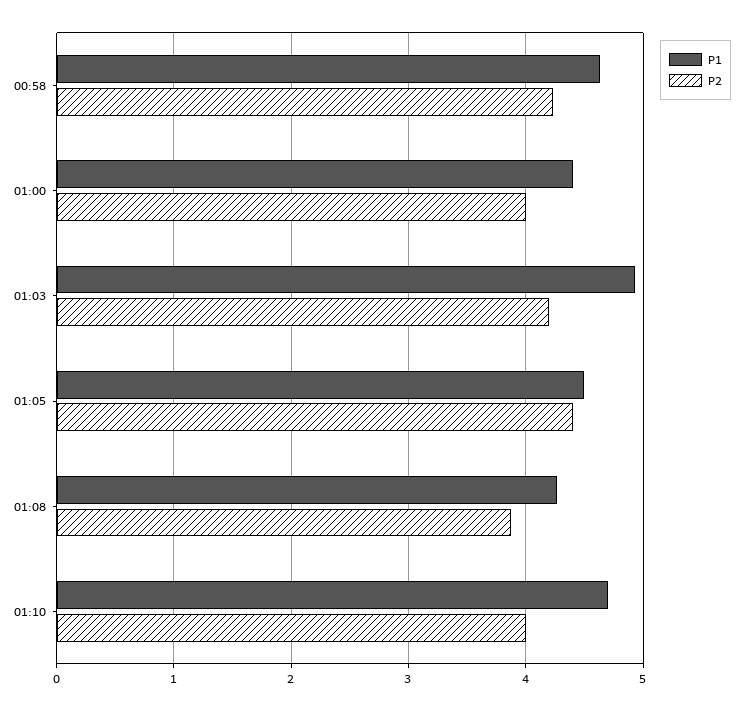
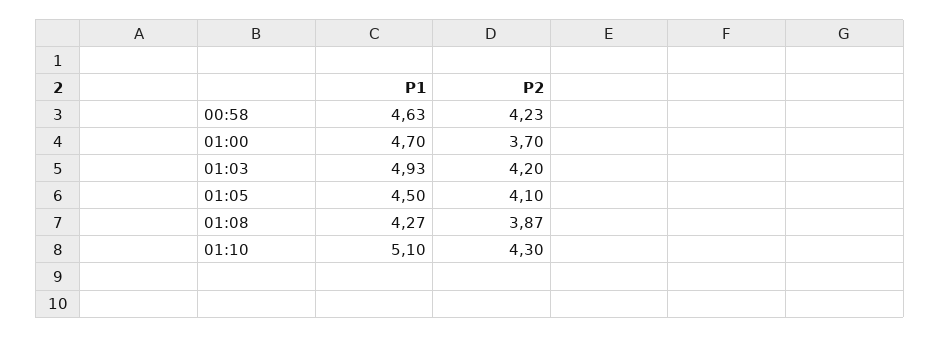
  {
    "P1": {
      "00:58": 4.63,
-     "01:00": 4.4,
+     "01:00": 4.7,
      "01:03": 4.93,
      "01:05": 4.5,
      "01:08": 4.27,
-     "01:10": 4.7
+     "01:10": 5.1
    },
    "P2": {
      "00:58": 4.23,
-     "01:00": 4,
+     "01:00": 3.7,
      "01:03": 4.2,
-     "01:05": 4.4,
+     "01:05": 4.1,
      "01:08": 3.87,
-     "01:10": 4
+     "01:10": 4.3
    }
  }

